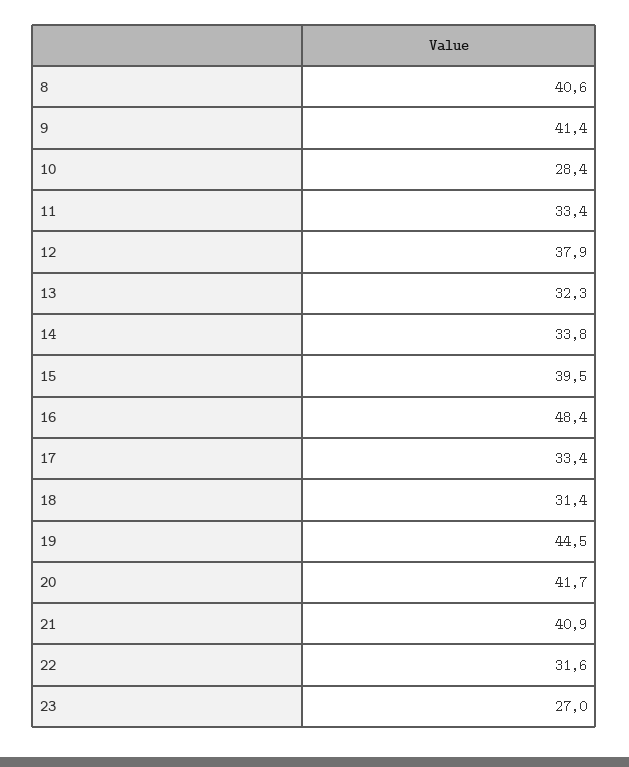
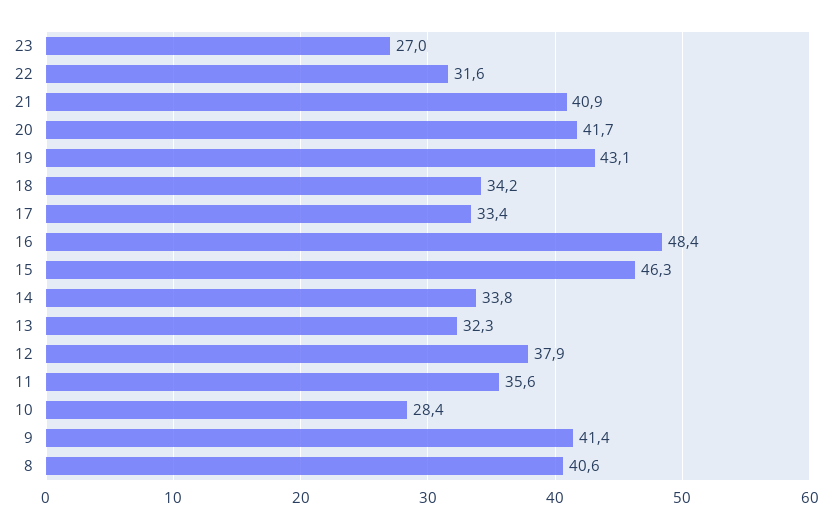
  {
    "8": 40.6,
    "9": 41.4,
    "10": 28.4,
-   "11": 33.4,
+   "11": 35.6,
    "12": 37.9,
    "13": 32.3,
    "14": 33.8,
-   "15": 39.5,
+   "15": 46.3,
    "16": 48.4,
    "17": 33.4,
-   "18": 31.4,
+   "18": 34.2,
-   "19": 44.5,
+   "19": 43.1,
    "20": 41.7,
    "21": 40.9,
    "22": 31.6,
    "23": 27
  }

